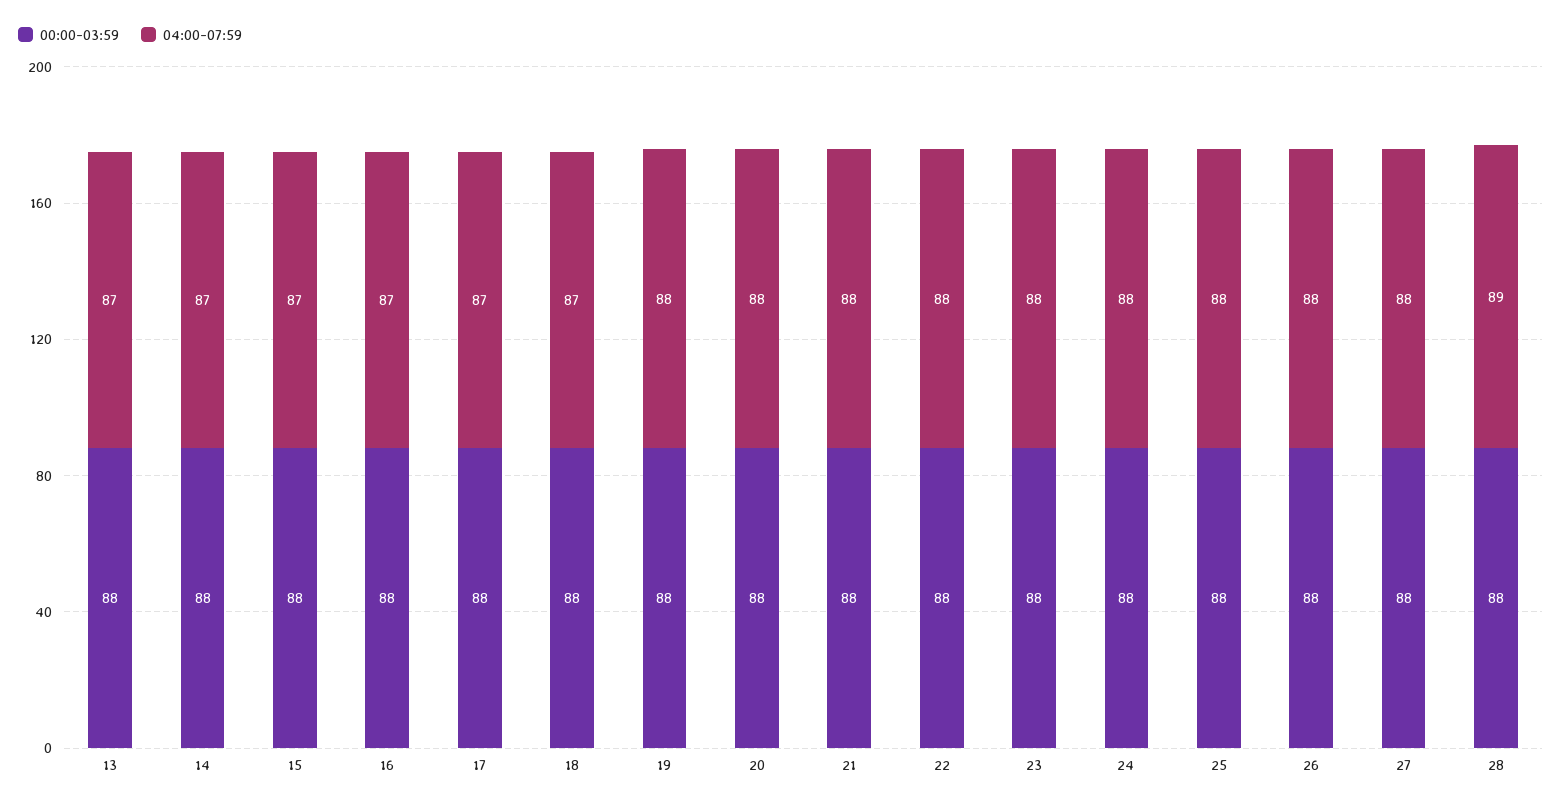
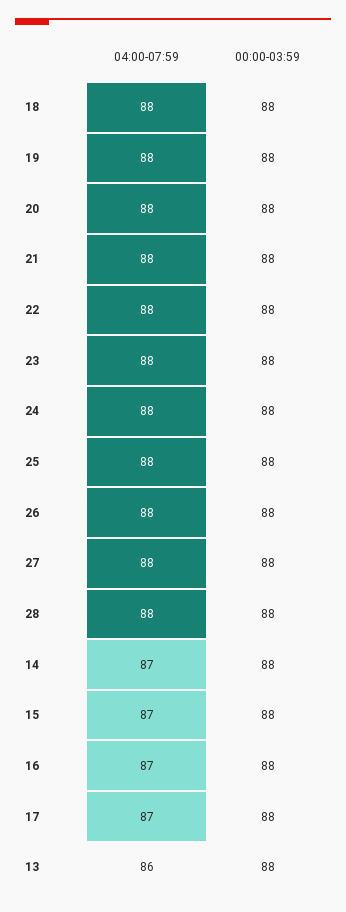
  {
    "00:00-03:59": {
      "13": 88,
      "14": 88,
      "15": 88,
      "16": 88,
      "17": 88,
      "18": 88,
      "19": 88,
      "20": 88,
      "21": 88,
      "22": 88,
      "23": 88,
      "24": 88,
      "25": 88,
      "26": 88,
      "27": 88,
      "28": 88
    },
    "04:00-07:59": {
-     "13": 87,
+     "13": 86,
      "14": 87,
      "15": 87,
      "16": 87,
      "17": 87,
-     "18": 87,
+     "18": 88,
      "19": 88,
      "20": 88,
      "21": 88,
      "22": 88,
      "23": 88,
      "24": 88,
      "25": 88,
      "26": 88,
      "27": 88,
-     "28": 89
+     "28": 88
    }
  }

